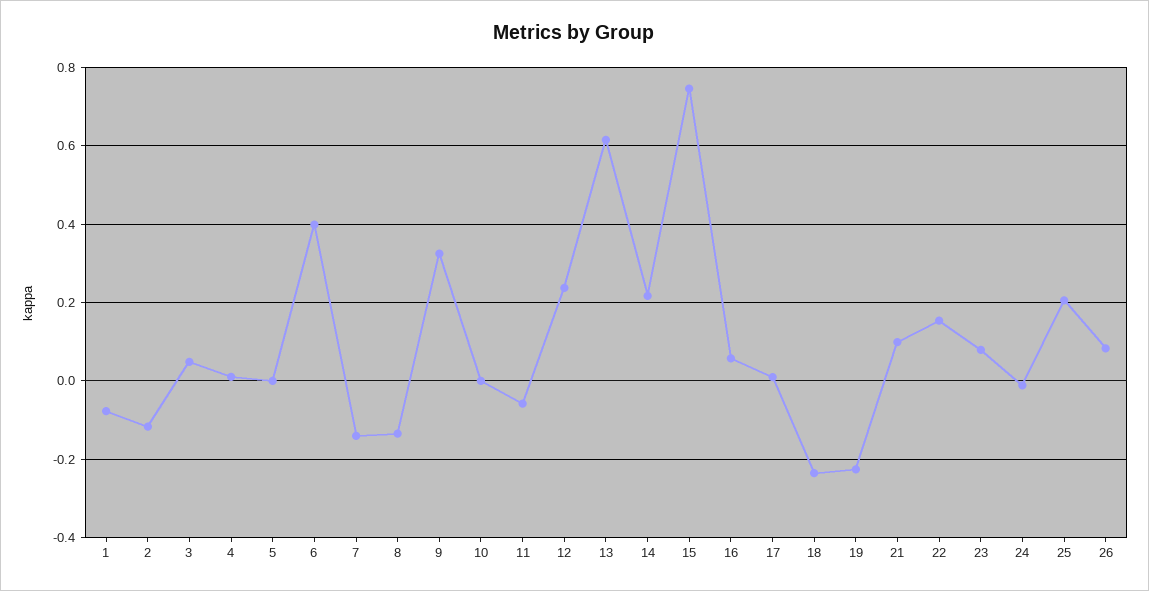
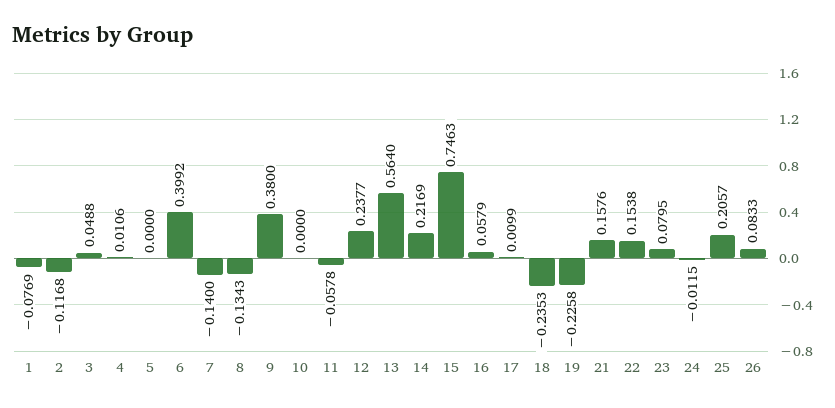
  {
    "1": -0.0769,
    "2": -0.1168,
    "3": 0.0488,
    "4": 0.0106,
    "5": 0,
    "6": 0.3992,
    "7": -0.14,
    "8": -0.1343,
-   "9": 0.32,
+   "9": 0.38,
    "10": 0,
    "11": -0.0578,
    "12": 0.2377,
-   "13": 0.62,
+   "13": 0.564,
    "14": 0.2169,
    "15": 0.7463,
    "16": 0.0579,
    "17": 0.0099,
    "18": -0.2353,
    "19": -0.2258,
-   "21": 0.1,
+   "21": 0.1576,
    "22": 0.1538,
    "23": 0.0795,
    "24": -0.0115,
    "25": 0.2057,
    "26": 0.0833
  }

